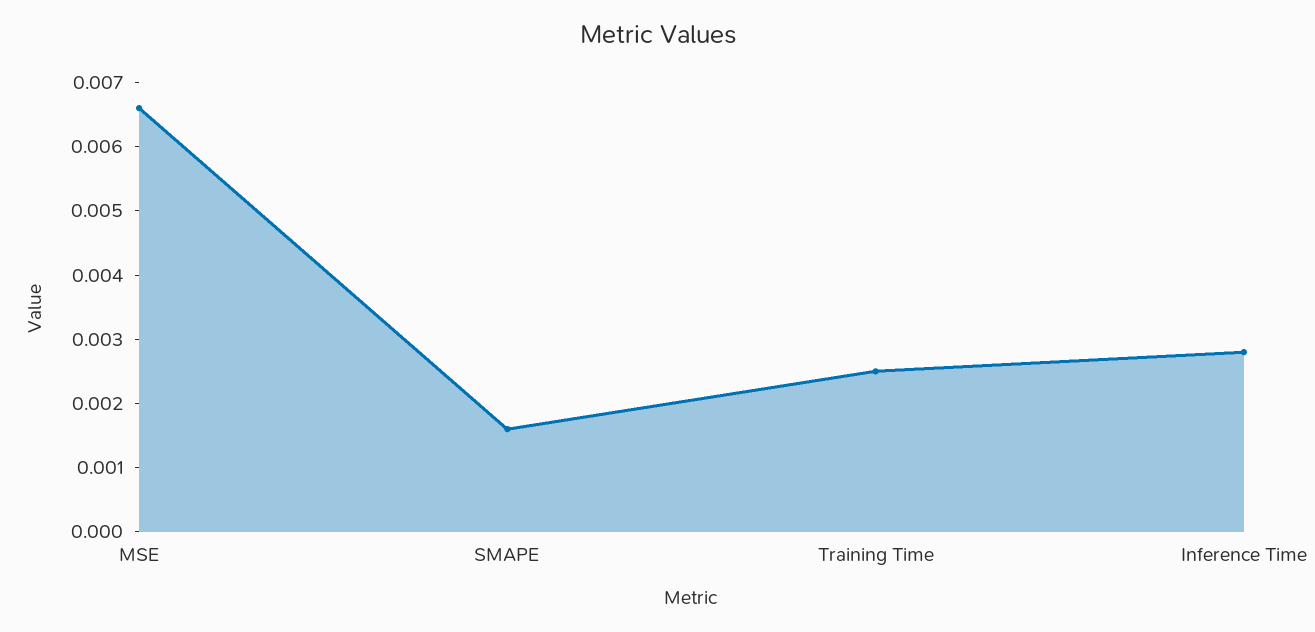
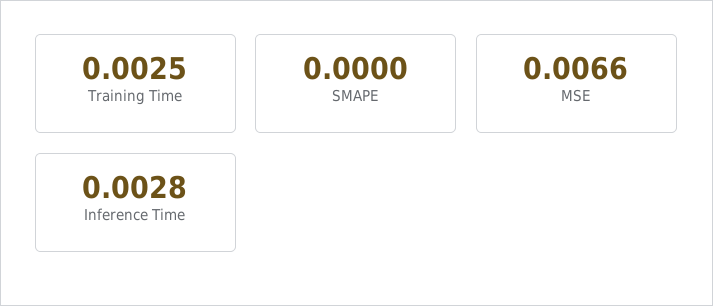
  {
    "MSE": 0.0066,
-   "SMAPE": 0.0015,
+   "SMAPE": 0,
    "Training Time": 0.0025,
    "Inference Time": 0.0028
  }

